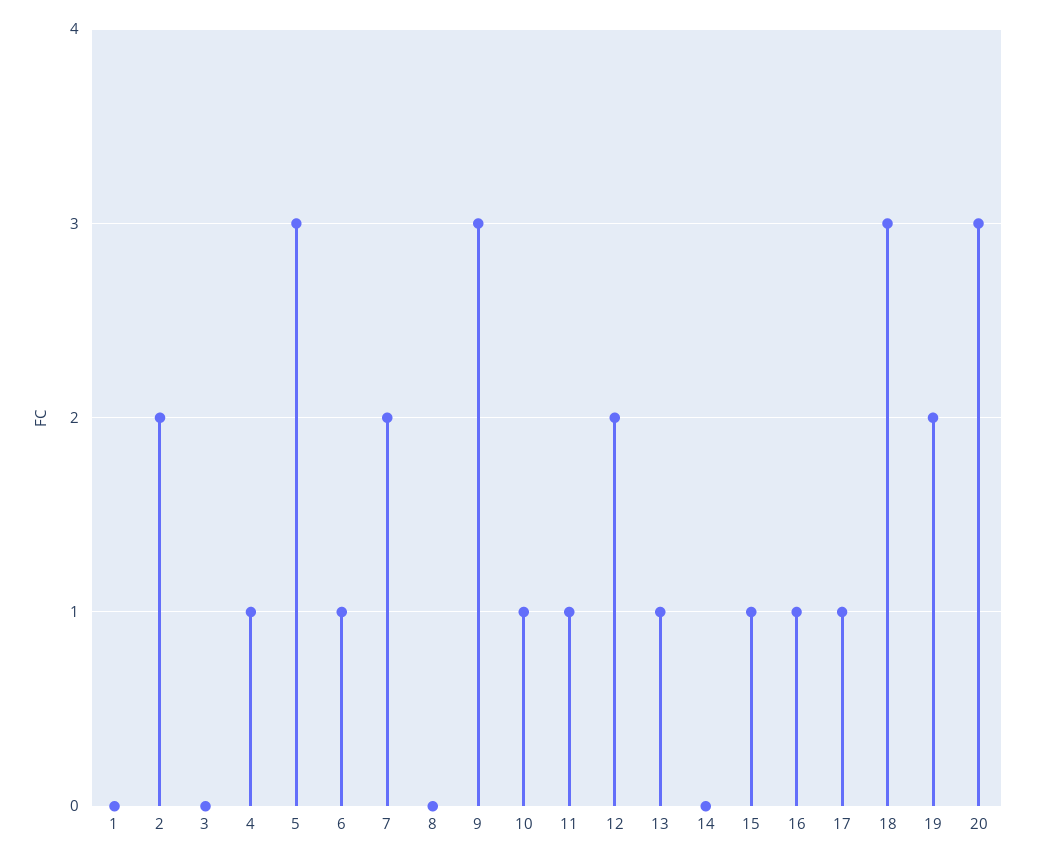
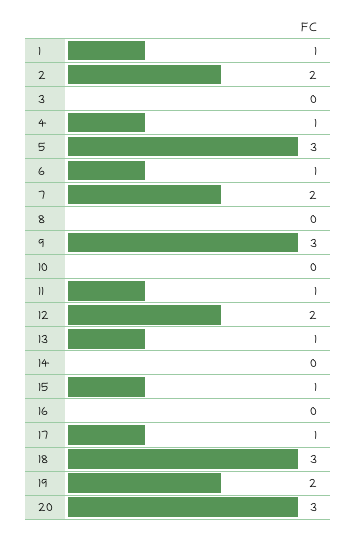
  {
-   "1": 0,
+   "1": 1,
    "2": 2,
    "3": 0,
    "4": 1,
    "5": 3,
    "6": 1,
    "7": 2,
    "8": 0,
    "9": 3,
-   "10": 1,
+   "10": 0,
    "11": 1,
    "12": 2,
    "13": 1,
    "14": 0,
    "15": 1,
-   "16": 1,
+   "16": 0,
    "17": 1,
    "18": 3,
    "19": 2,
    "20": 3
  }

